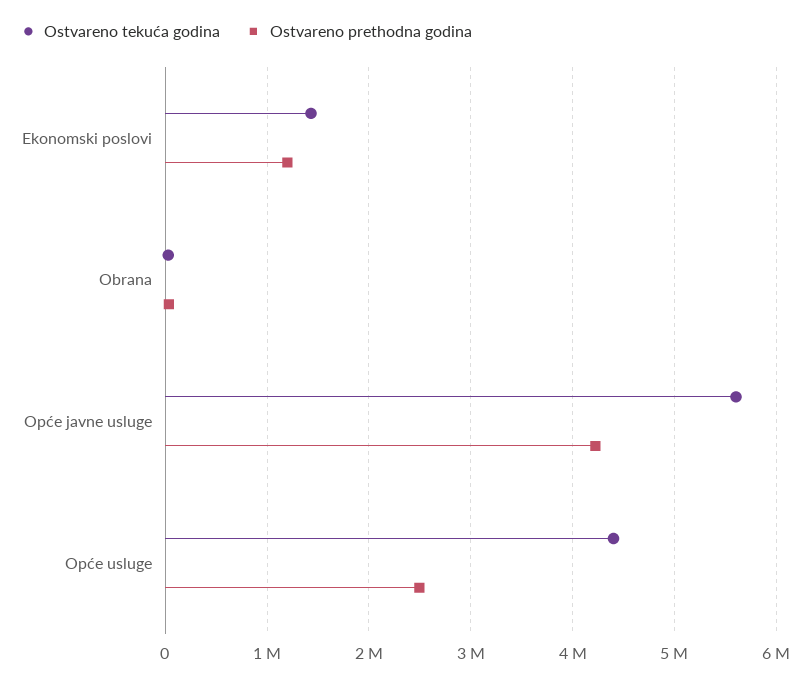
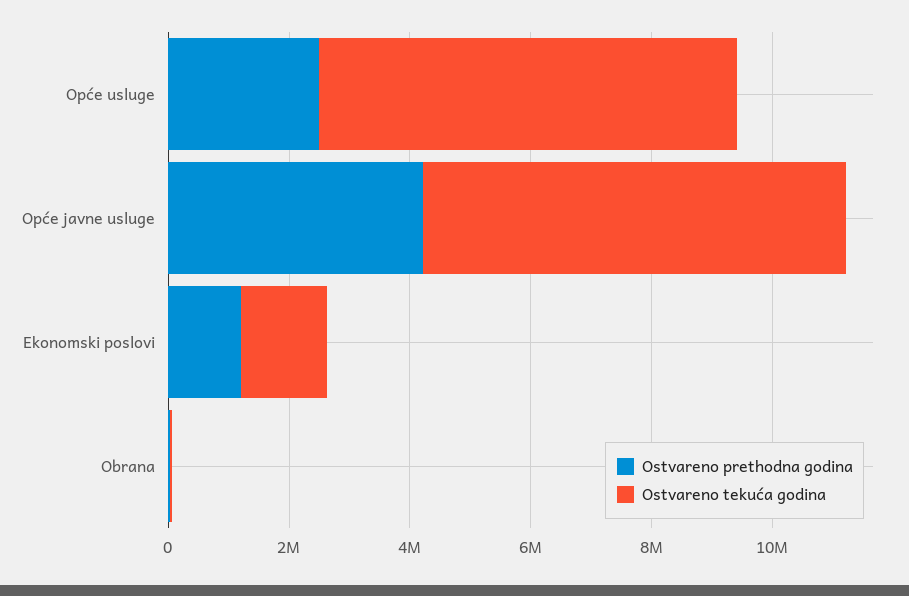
  {
    "Ostvareno tekuća godina": {
      "Ekonomski poslovi": 1400000,
      "Obrana": 0,
-     "Opće javne usluge": 5600000,
+     "Opće javne usluge": 7000000,
-     "Opće usluge": 4400000
+     "Opće usluge": 7000000
    },
    "Ostvareno prethodna godina": {
      "Ekonomski poslovi": 1200000,
      "Obrana": 0,
      "Opće javne usluge": 4200000,
      "Opće usluge": 2500000
    }
  }

